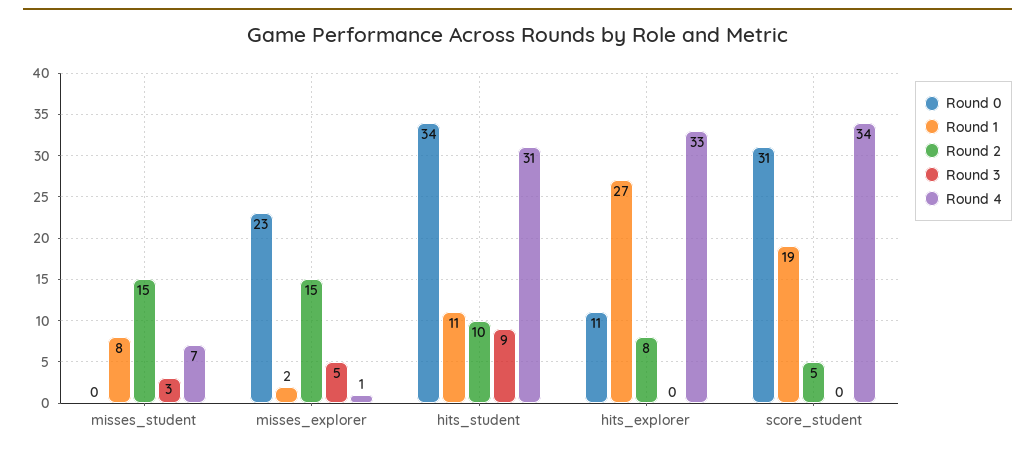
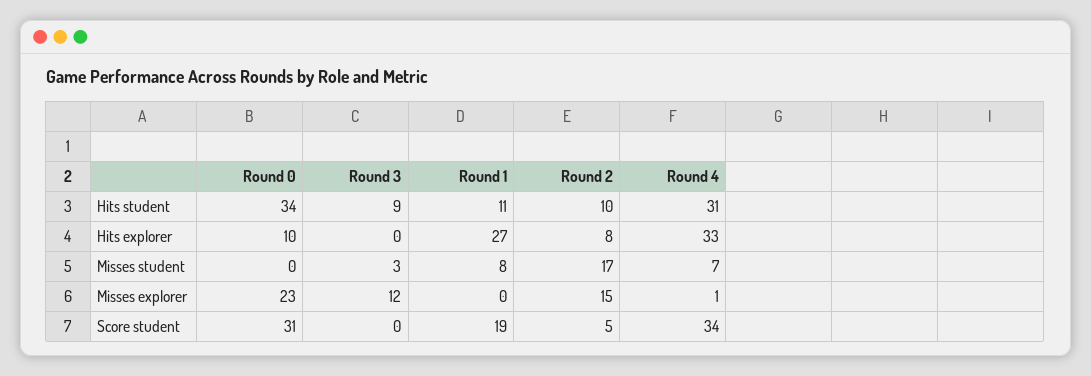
  {
    "Round 0": {
      "misses_student": 0,
      "misses_explorer": 23,
      "hits_student": 34,
-     "hits_explorer": 11,
+     "hits_explorer": 10,
      "score_student": 31
    },
    "Round 1": {
      "misses_student": 8,
-     "misses_explorer": 2,
+     "misses_explorer": 0,
      "hits_student": 11,
      "hits_explorer": 27,
      "score_student": 19
    },
    "Round 2": {
-     "misses_student": 15,
+     "misses_student": 17,
      "misses_explorer": 15,
      "hits_student": 10,
      "hits_explorer": 8,
      "score_student": 5
    },
    "Round 3": {
      "misses_student": 3,
-     "misses_explorer": 5,
+     "misses_explorer": 12,
      "hits_student": 9,
      "hits_explorer": 0,
      "score_student": 0
    },
    "Round 4": {
      "misses_student": 7,
      "misses_explorer": 1,
      "hits_student": 31,
      "hits_explorer": 33,
      "score_student": 34
    }
  }

